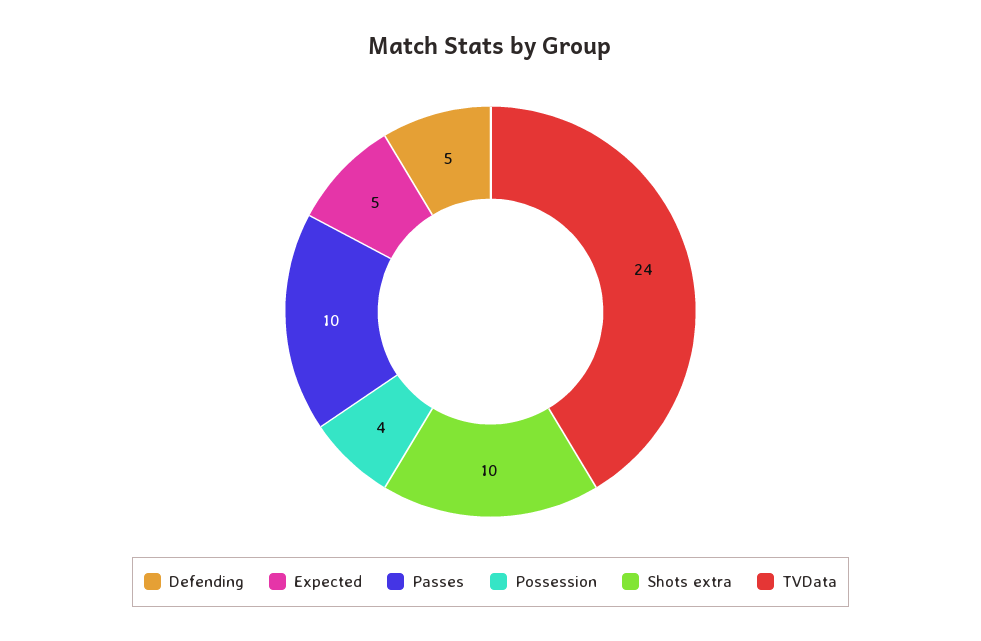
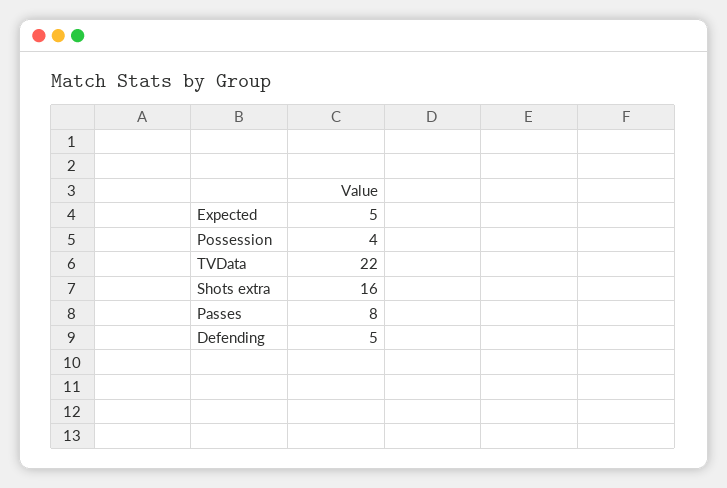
  {
    "Defending": 5,
    "Expected": 5,
-   "Passes": 10,
+   "Passes": 8,
    "Possession": 4,
-   "Shots extra": 10,
+   "Shots extra": 16,
-   "TVData": 24
+   "TVData": 22
  }

